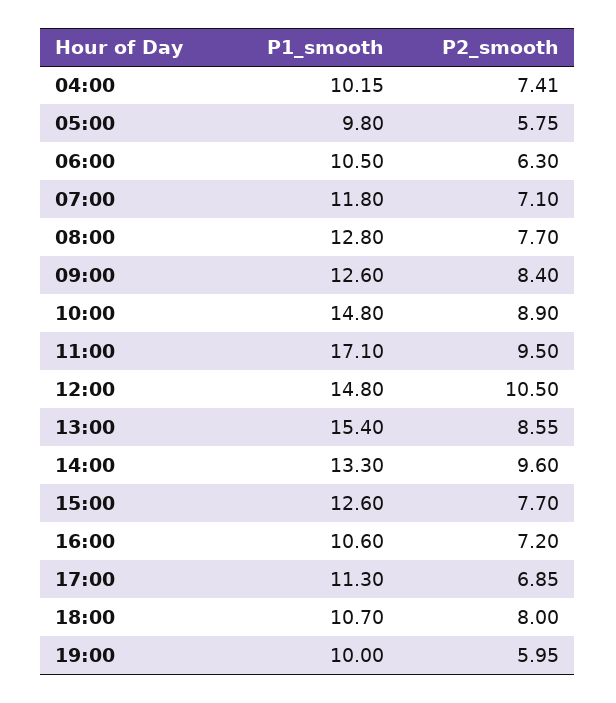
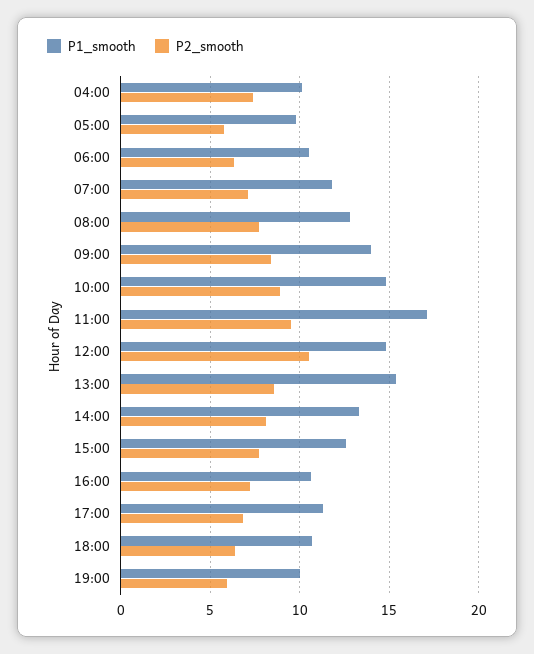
  {
    "P1_smooth": {
      "04:00": 10.15,
      "05:00": 9.8,
      "06:00": 10.5,
      "07:00": 11.8,
      "08:00": 12.8,
-     "09:00": 12.6,
+     "09:00": 14,
      "10:00": 14.8,
      "11:00": 17.1,
      "12:00": 14.8,
      "13:00": 15.4,
      "14:00": 13.3,
      "15:00": 12.6,
      "16:00": 10.6,
      "17:00": 11.3,
      "18:00": 10.7,
      "19:00": 10
    },
    "P2_smooth": {
      "04:00": 7.41,
      "05:00": 5.75,
      "06:00": 6.3,
      "07:00": 7.1,
      "08:00": 7.7,
      "09:00": 8.4,
      "10:00": 8.9,
      "11:00": 9.5,
      "12:00": 10.5,
      "13:00": 8.55,
-     "14:00": 9.6,
+     "14:00": 8,
      "15:00": 7.7,
      "16:00": 7.2,
      "17:00": 6.85,
-     "18:00": 8,
+     "18:00": 6.5,
      "19:00": 5.95
    }
  }

